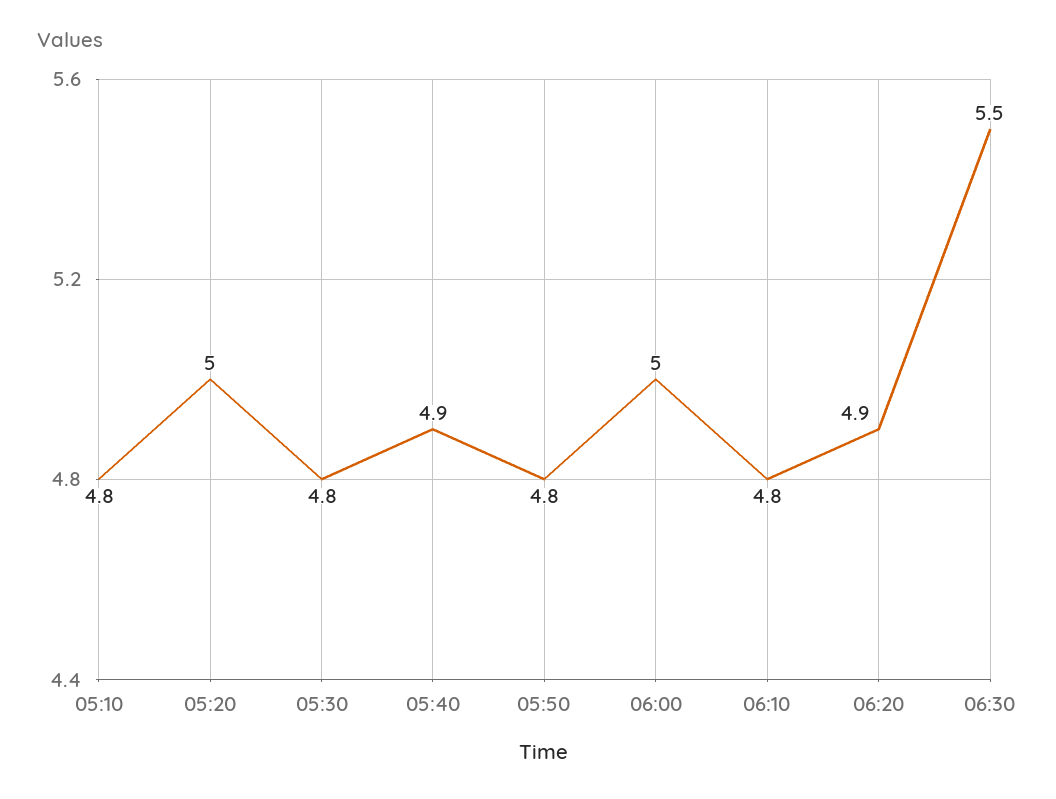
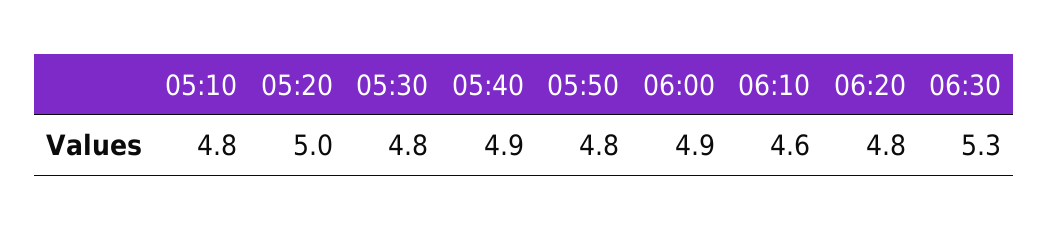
  {
    "05:10": 4.8,
    "05:20": 5,
    "05:30": 4.8,
    "05:40": 4.9,
    "05:50": 4.8,
-   "06:00": 5,
+   "06:00": 4.9,
-   "06:10": 4.8,
+   "06:10": 4.6,
-   "06:20": 4.9,
+   "06:20": 4.8,
-   "06:30": 5.5
+   "06:30": 5.3
  }

